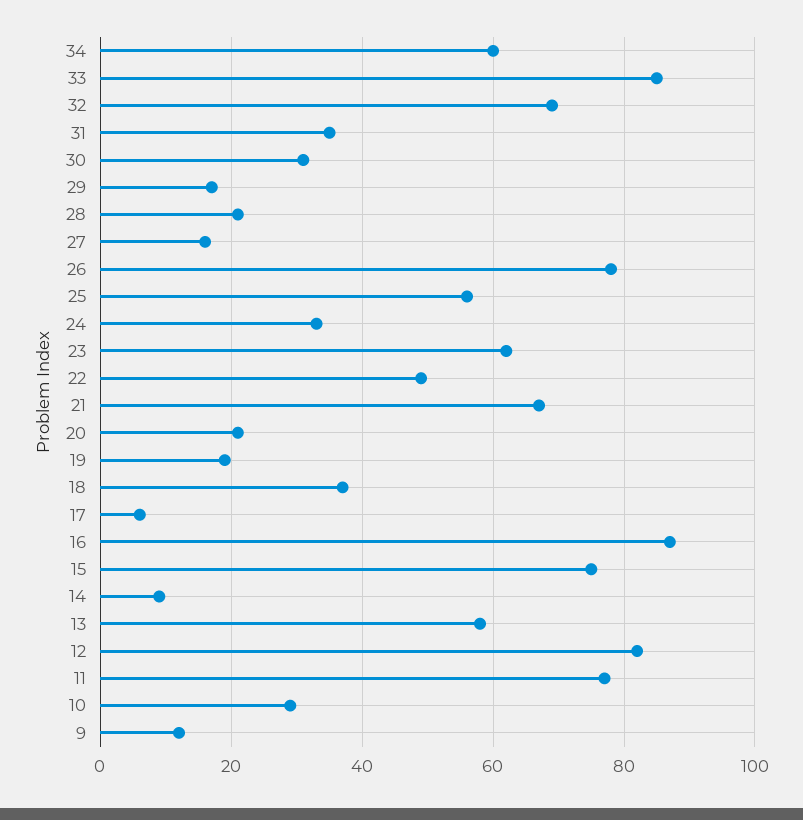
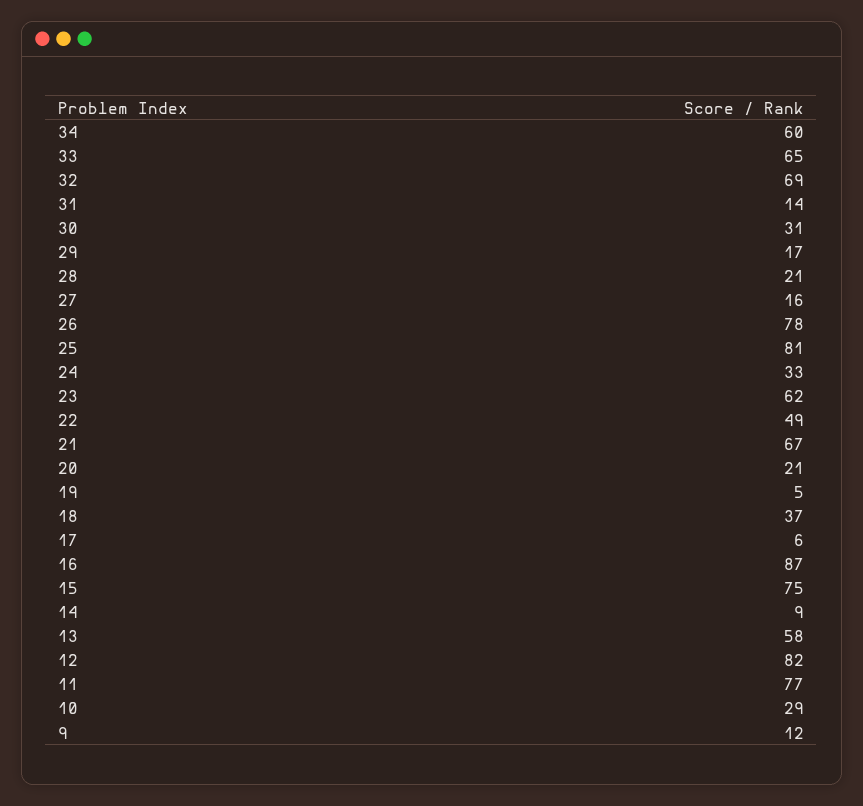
  {
    "34": 60,
-   "33": 85,
+   "33": 65,
    "32": 69,
-   "31": 35,
+   "31": 14,
    "30": 31,
    "29": 17,
    "28": 21,
    "27": 16,
    "26": 78,
-   "25": 55,
+   "25": 81,
    "24": 33,
    "23": 62,
    "22": 49,
    "21": 67,
    "20": 21,
-   "19": 20,
+   "19": 5,
    "18": 37,
    "17": 6,
    "16": 87,
    "15": 75,
    "14": 9,
    "13": 58,
    "12": 82,
    "11": 77,
    "10": 29,
    "9": 12
  }

